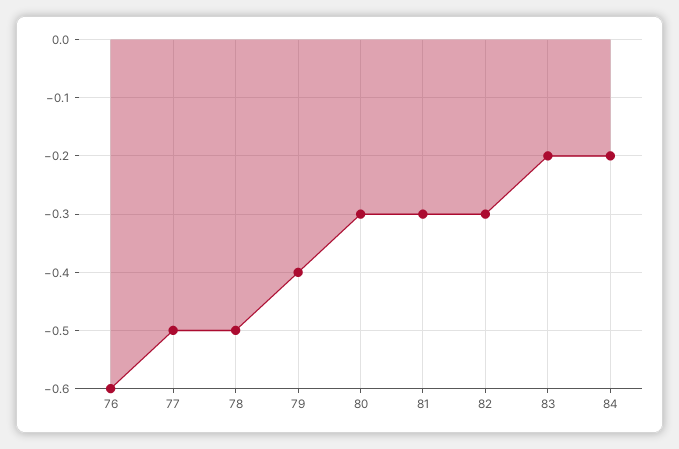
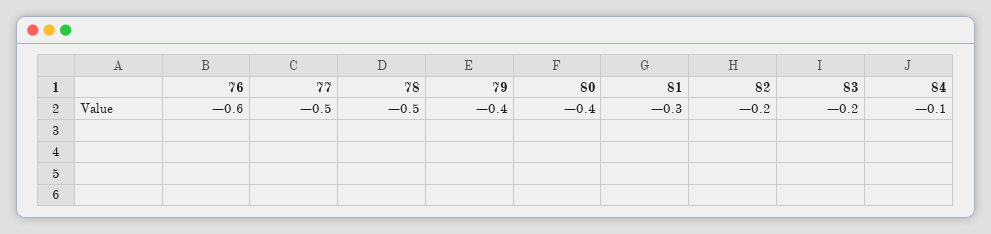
  {
    "76": -0.6,
    "77": -0.5,
    "78": -0.5,
    "79": -0.4,
-   "80": -0.3,
+   "80": -0.4,
    "81": -0.3,
-   "82": -0.3,
+   "82": -0.2,
    "83": -0.2,
-   "84": -0.2
+   "84": -0.1
  }

